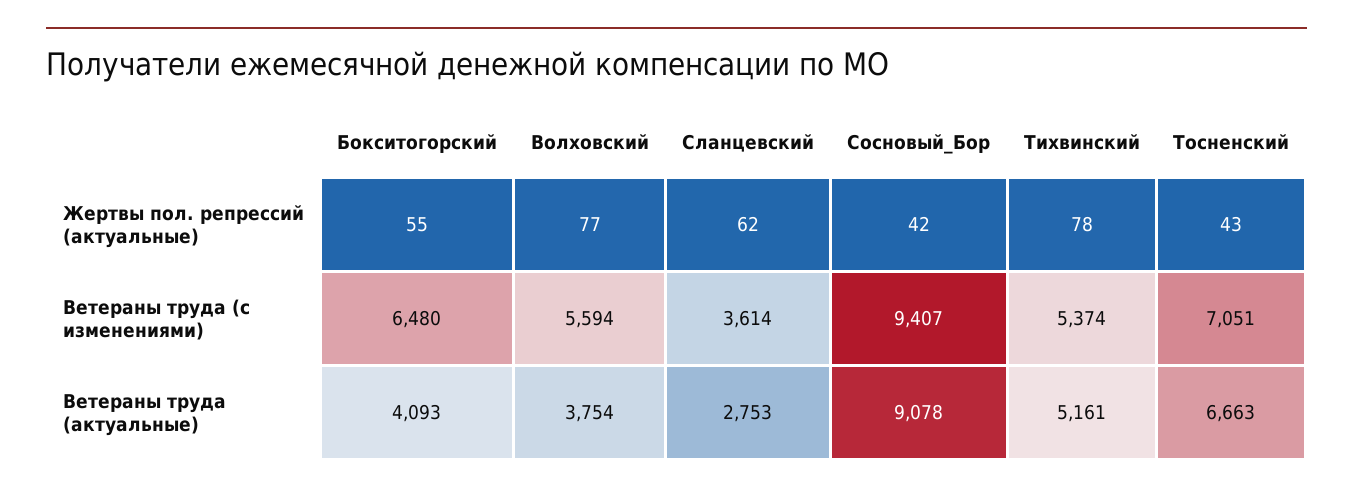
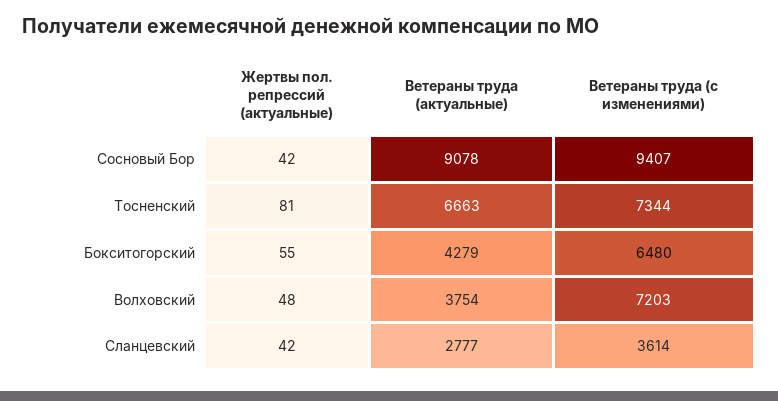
  {
    "Бокситогорский": {
      "Жертвы пол. репрессий (актуальные)": 55,
      "Ветераны труда (с изменениями)": 6480,
-     "Ветераны труда (актуальные)": 4093
+     "Ветераны труда (актуальные)": 4279
    },
    "Волховский": {
-     "Жертвы пол. репрессий (актуальные)": 77,
+     "Жертвы пол. репрессий (актуальные)": 48,
-     "Ветераны труда (с изменениями)": 5594,
+     "Ветераны труда (с изменениями)": 7203,
      "Ветераны труда (актуальные)": 3754
    },
    "Сланцевский": {
-     "Жертвы пол. репрессий (актуальные)": 62,
+     "Жертвы пол. репрессий (актуальные)": 42,
      "Ветераны труда (с изменениями)": 3614,
-     "Ветераны труда (актуальные)": 2753
+     "Ветераны труда (актуальные)": 2777
    },
    "Сосновый_Бор": {
      "Жертвы пол. репрессий (актуальные)": 42,
      "Ветераны труда (с изменениями)": 9407,
      "Ветераны труда (актуальные)": 9078
    },
-   "Тихвинский": {
-     "Жертвы пол. репрессий (актуальные)": 78,
-     "Ветераны труда (с изменениями)": 5374,
-     "Ветераны труда (актуальные)": 5161
-   },
    "Тосненский": {
-     "Жертвы пол. репрессий (актуальные)": 43,
+     "Жертвы пол. репрессий (актуальные)": 81,
-     "Ветераны труда (с изменениями)": 7051,
+     "Ветераны труда (с изменениями)": 7344,
      "Ветераны труда (актуальные)": 6663
    }
  }

